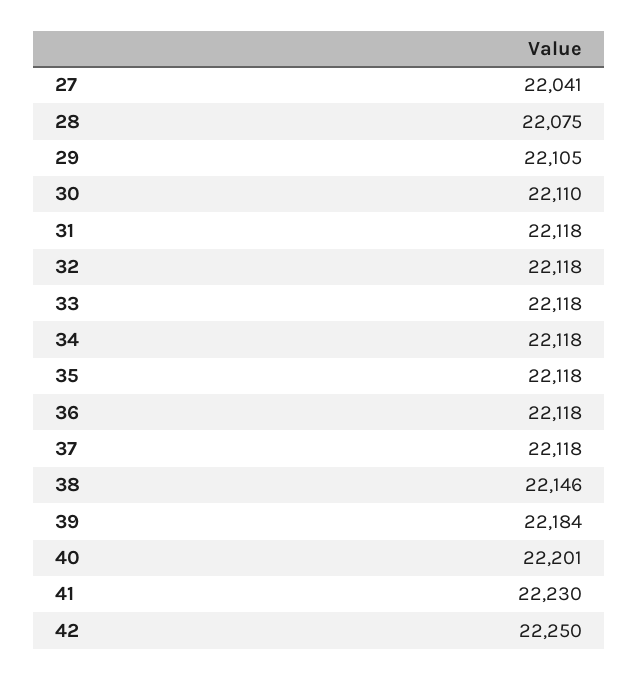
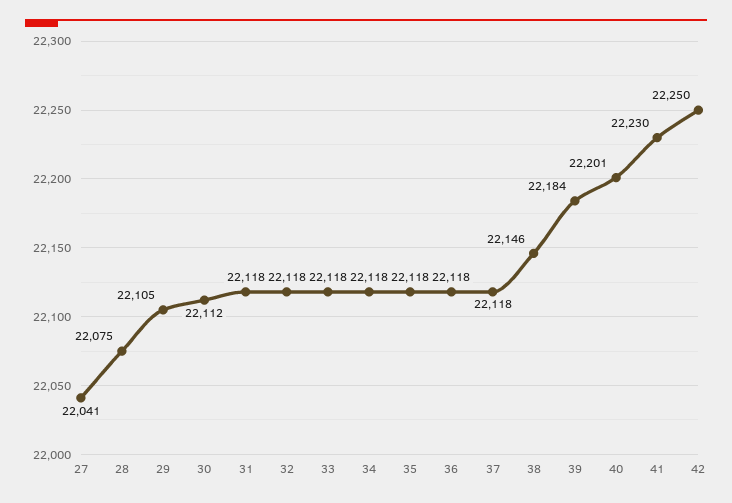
  {
    "27": 22041,
    "28": 22075,
    "29": 22105,
-   "30": 22110,
+   "30": 22112,
    "31": 22118,
    "32": 22118,
    "33": 22118,
    "34": 22118,
    "35": 22118,
    "36": 22118,
    "37": 22118,
    "38": 22146,
    "39": 22184,
    "40": 22201,
    "41": 22230,
    "42": 22250
  }

